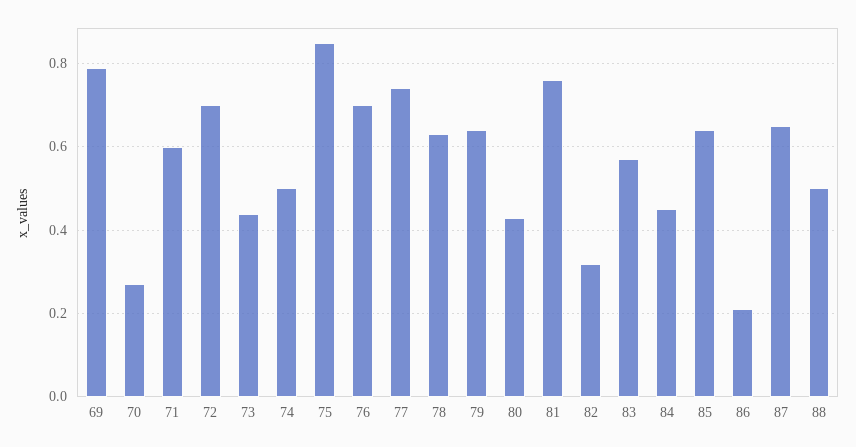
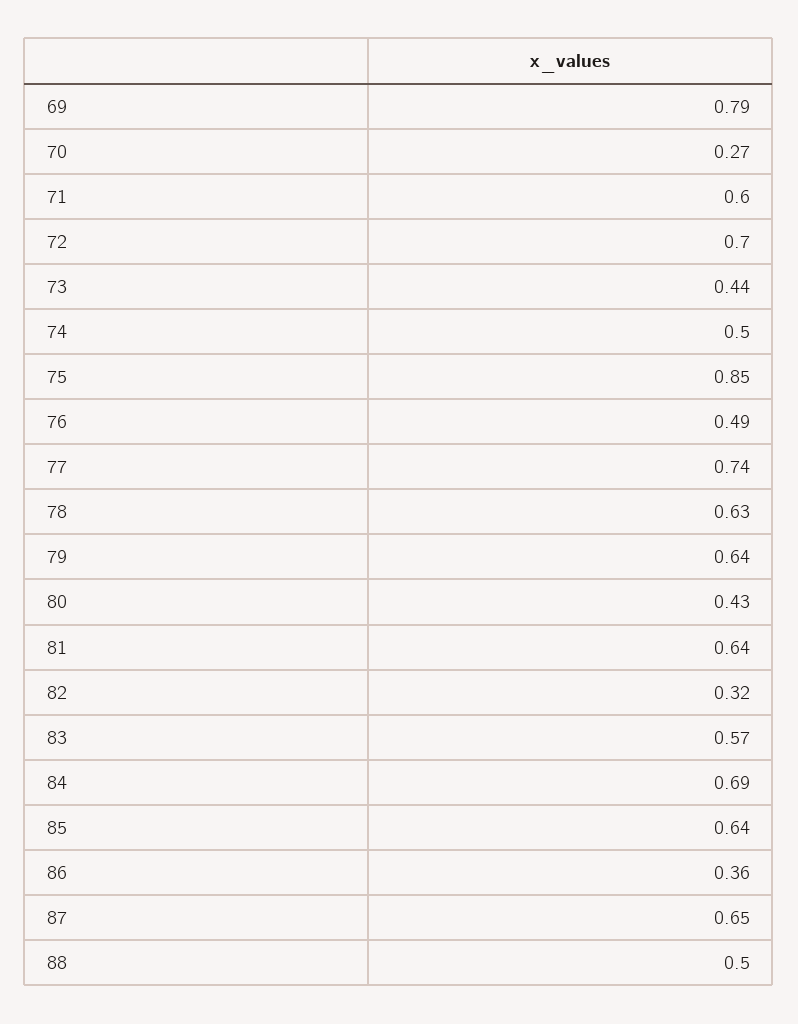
  {
    "69": 0.79,
    "70": 0.27,
    "71": 0.6,
    "72": 0.7,
    "73": 0.44,
    "74": 0.5,
    "75": 0.85,
-   "76": 0.7,
+   "76": 0.49,
    "77": 0.74,
    "78": 0.63,
    "79": 0.64,
    "80": 0.43,
-   "81": 0.75,
+   "81": 0.64,
    "82": 0.32,
    "83": 0.57,
-   "84": 0.45,
+   "84": 0.69,
    "85": 0.64,
-   "86": 0.2,
+   "86": 0.36,
    "87": 0.65,
    "88": 0.5
  }

